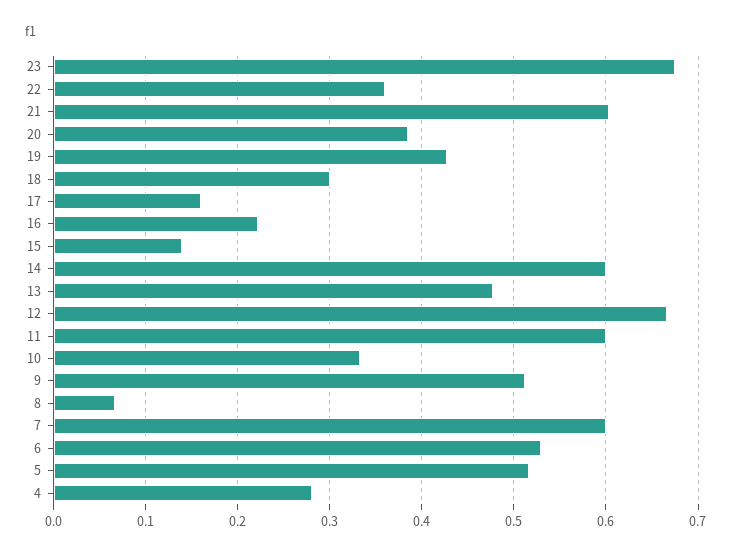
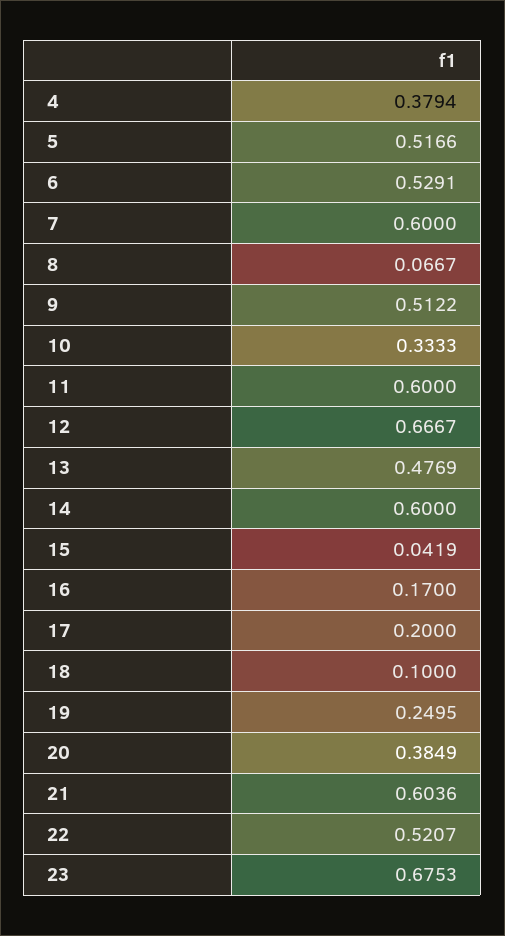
  {
    "23": 0.6753,
-   "22": 0.36,
+   "22": 0.5207,
    "21": 0.6036,
    "20": 0.3849,
-   "19": 0.43,
+   "19": 0.2495,
-   "18": 0.3,
+   "18": 0.1,
-   "17": 0.16,
+   "17": 0.2,
-   "16": 0.22,
+   "16": 0.17,
-   "15": 0.14,
+   "15": 0.0419,
    "14": 0.6,
    "13": 0.4769,
    "12": 0.6667,
    "11": 0.6,
    "10": 0.3333,
    "9": 0.5122,
    "8": 0.0667,
    "7": 0.6,
    "6": 0.5291,
    "5": 0.5166,
-   "4": 0.28
+   "4": 0.3794
  }

